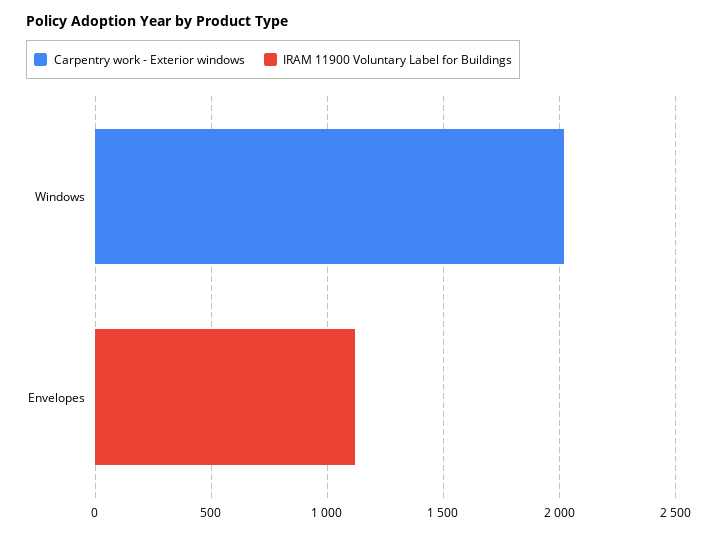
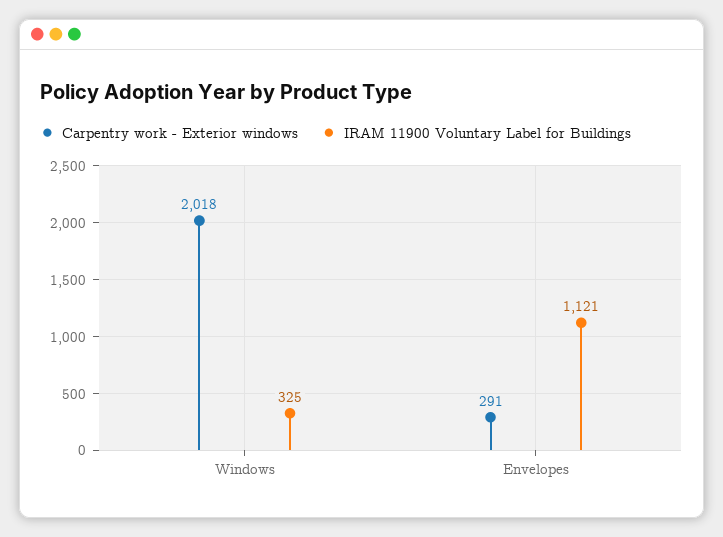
  {
    "Carpentry work - Exterior windows": {
      "Windows": 2018,
-     "Envelopes": 0
+     "Envelopes": 291
    },
    "IRAM 11900 Voluntary Label for Buildings": {
-     "Windows": 0,
+     "Windows": 325,
      "Envelopes": 1121
    }
  }

